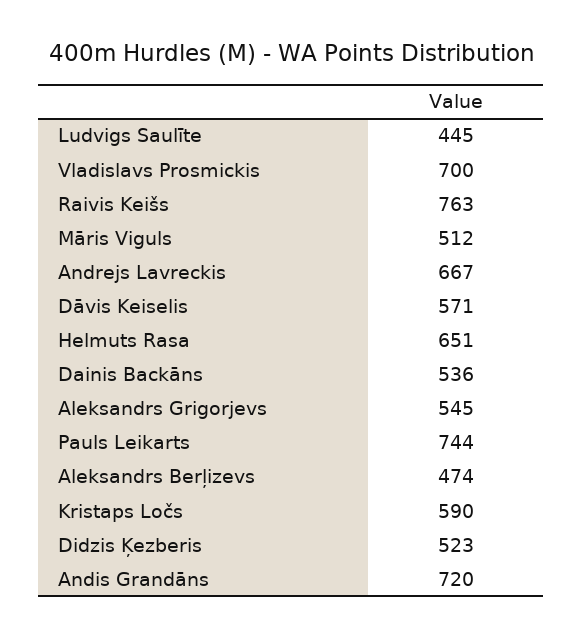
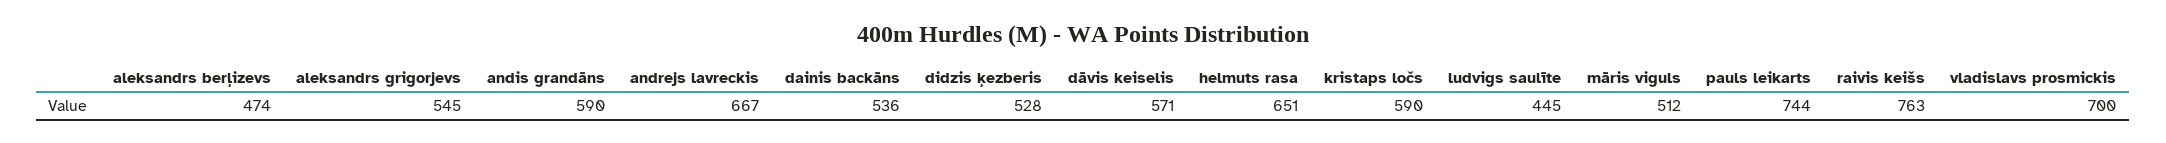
  {
    "Ludvigs Saulīte": 445,
    "Vladislavs Prosmickis": 700,
    "Raivis Keišs": 763,
    "Māris Viguls": 512,
    "Andrejs Lavreckis": 667,
    "Dāvis Keiselis": 571,
    "Helmuts Rasa": 651,
    "Dainis Backāns": 536,
    "Aleksandrs Grigorjevs": 545,
    "Pauls Leikarts": 744,
    "Aleksandrs Berļizevs": 474,
    "Kristaps Ločs": 590,
-   "Didzis Ķezberis": 523,
+   "Didzis Ķezberis": 528,
-   "Andis Grandāns": 720
+   "Andis Grandāns": 590
  }

